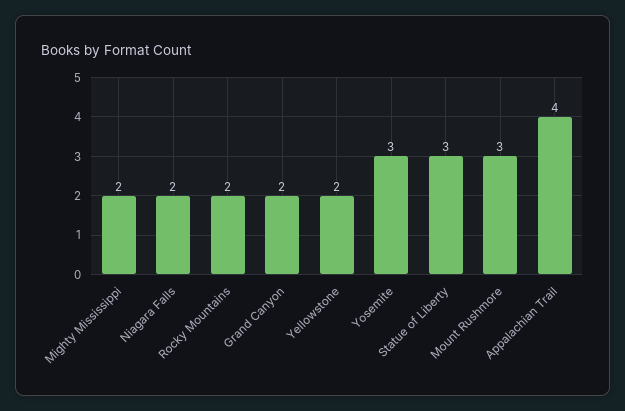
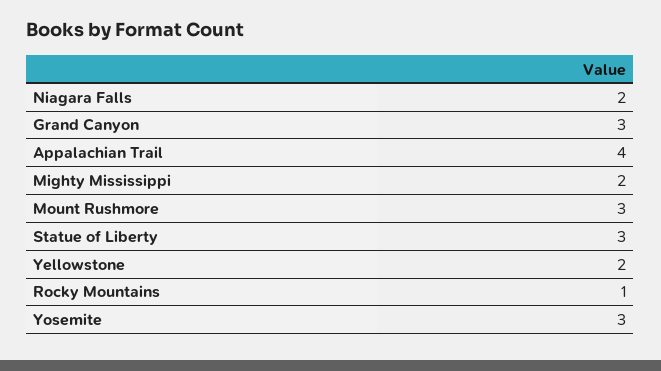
  {
    "Mighty Mississippi": 2,
    "Niagara Falls": 2,
-   "Rocky Mountains": 2,
+   "Rocky Mountains": 1,
-   "Grand Canyon": 2,
+   "Grand Canyon": 3,
    "Yellowstone": 2,
    "Yosemite": 3,
    "Statue of Liberty": 3,
    "Mount Rushmore": 3,
    "Appalachian Trail": 4
  }

